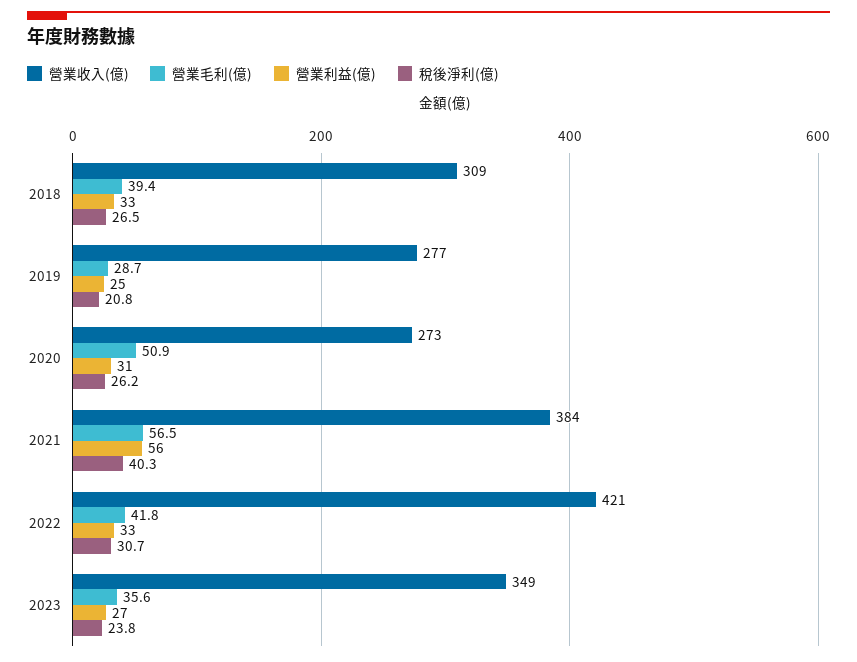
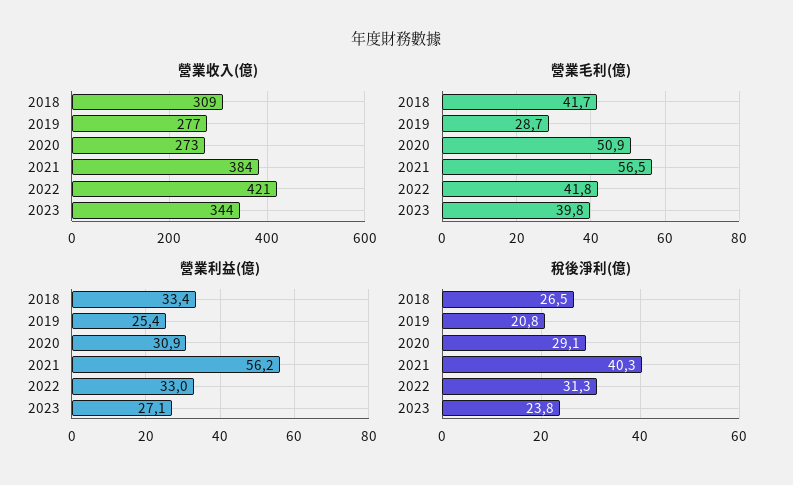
  {
    "營業收入(億)": {
      "2018": 309,
      "2019": 277,
      "2020": 273,
      "2021": 384,
      "2022": 421,
-     "2023": 349
+     "2023": 344
    },
    "營業毛利(億)": {
-     "2018": 39.4,
+     "2018": 41.7,
      "2019": 28.7,
      "2020": 50.9,
      "2021": 56.5,
      "2022": 41.8,
-     "2023": 35.6
+     "2023": 39.8
    },
    "營業利益(億)": {
      "2018": 33.4,
      "2019": 25.4,
      "2020": 30.9,
      "2021": 56.2,
      "2022": 33,
      "2023": 27.1
    },
    "稅後淨利(億)": {
      "2018": 26.5,
      "2019": 20.8,
-     "2020": 26.2,
+     "2020": 29.1,
      "2021": 40.3,
-     "2022": 30.7,
+     "2022": 31.3,
      "2023": 23.8
    }
  }

